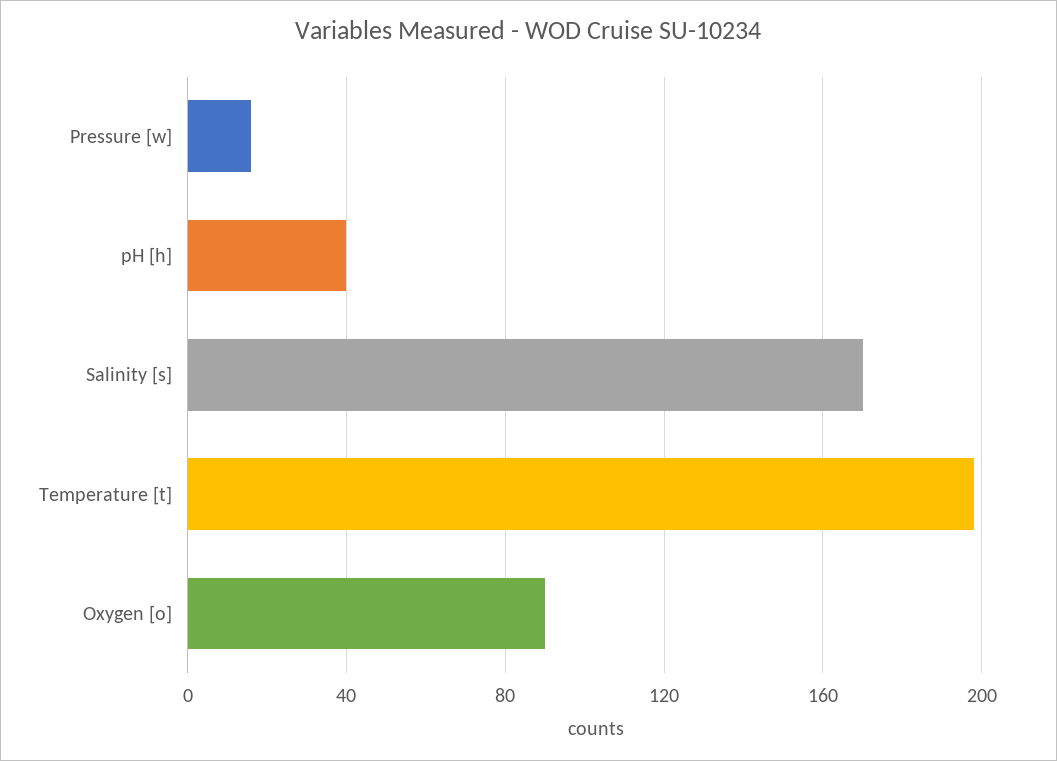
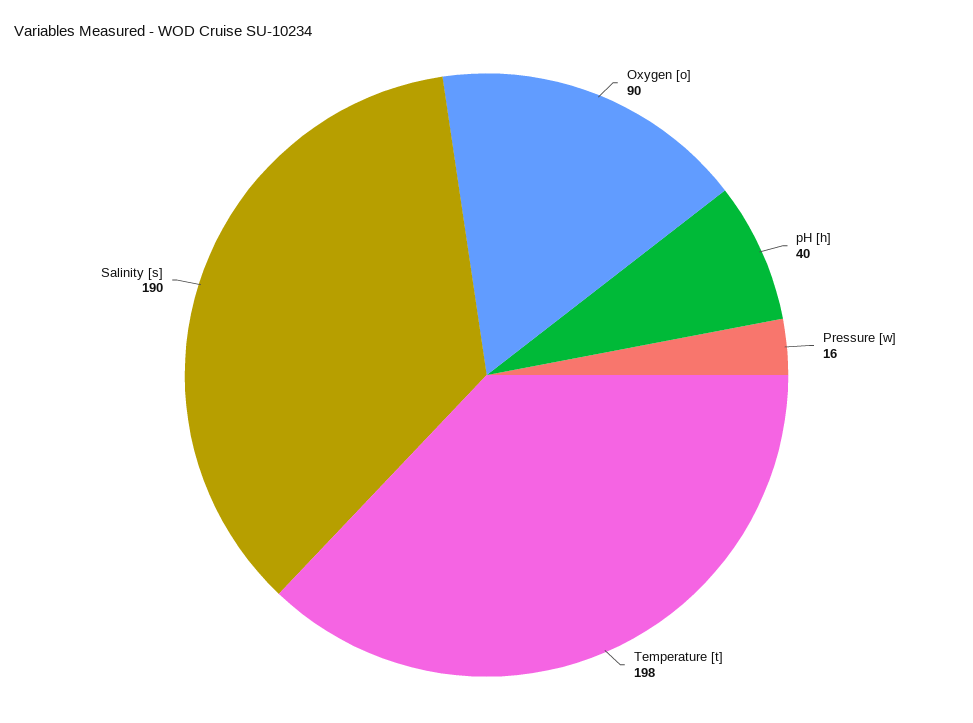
  {
    "Pressure [w]": 16,
    "pH [h]": 40,
-   "Salinity [s]": 170,
+   "Salinity [s]": 190,
    "Temperature [t]": 198,
    "Oxygen [o]": 90
  }

